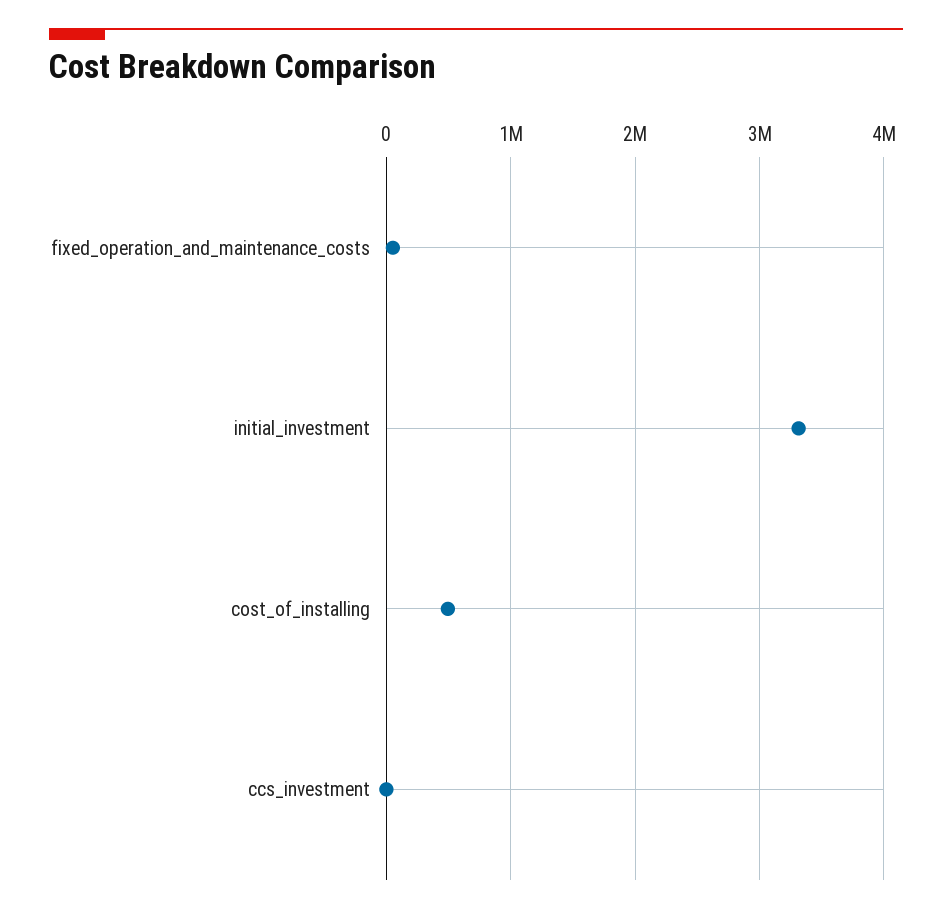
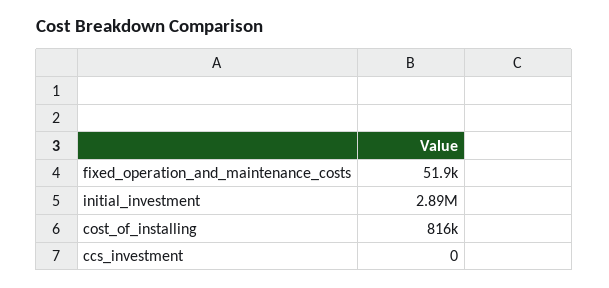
  {
    "fixed_operation_and_maintenance_costs": 51900,
-   "initial_investment": 3300000,
+   "initial_investment": 2890000,
-   "cost_of_installing": 500000,
+   "cost_of_installing": 816000,
    "ccs_investment": 0
  }

